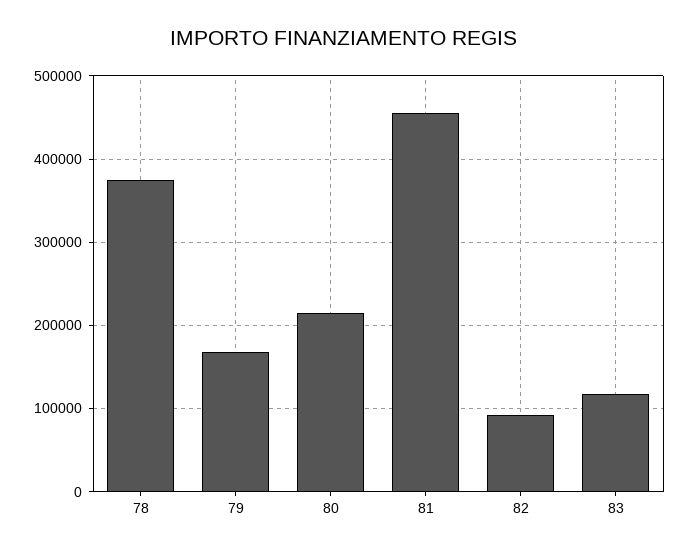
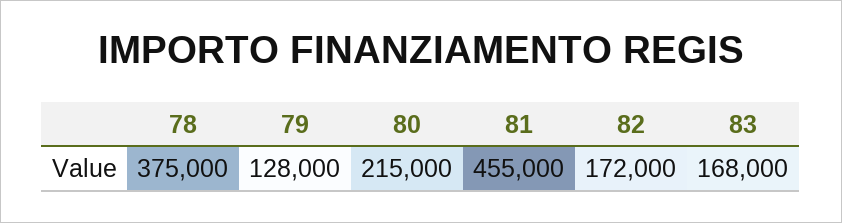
  {
    "78": 375000,
-   "79": 170000,
+   "79": 128000,
    "80": 215000,
    "81": 455000,
-   "82": 90000,
+   "82": 172000,
-   "83": 120000
+   "83": 168000
  }

